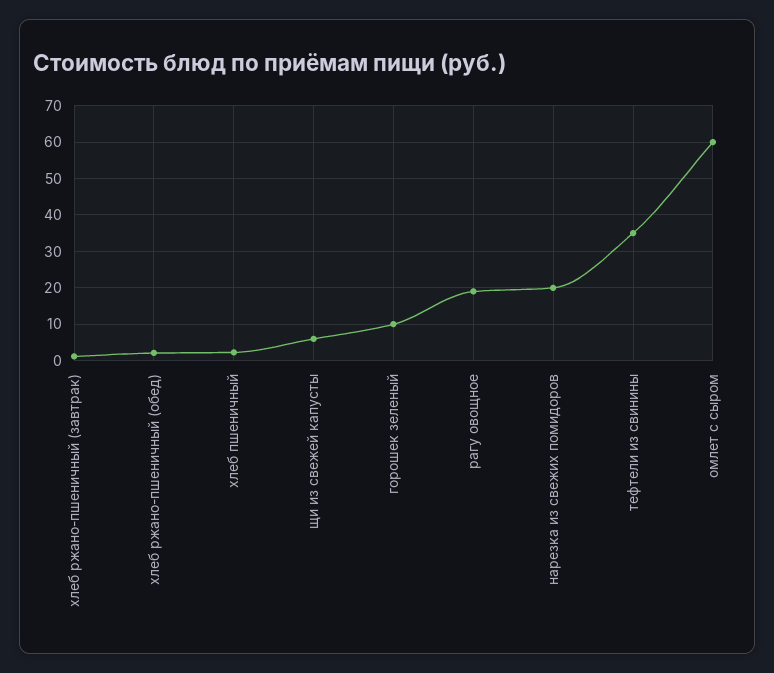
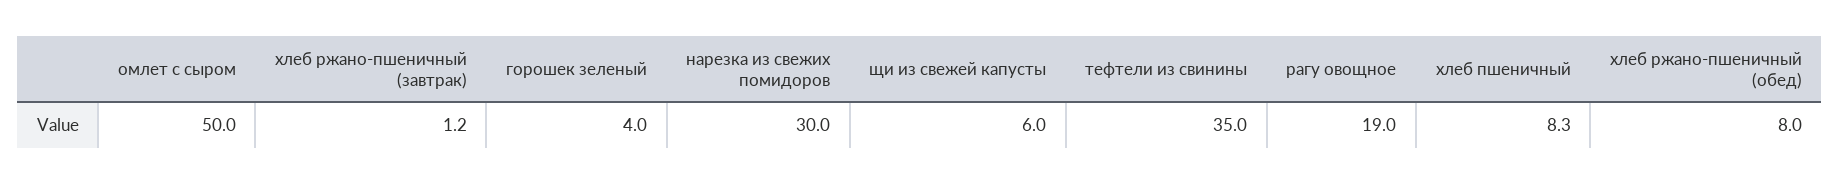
  {
    "хлеб ржано-пшеничный (завтрак)": 1.2,
-   "хлеб ржано-пшеничный (обед)": 2,
+   "хлеб ржано-пшеничный (обед)": 8,
-   "хлеб пшеничный": 2,
+   "хлеб пшеничный": 8.3,
    "щи из свежей капусты": 6,
-   "горошек зеленый": 10,
+   "горошек зеленый": 4,
    "рагу овощное": 19,
-   "нарезка из свежих помидоров": 20,
+   "нарезка из свежих помидоров": 30,
    "тефтели из свинины": 35,
-   "омлет с сыром": 60
+   "омлет с сыром": 50
  }

